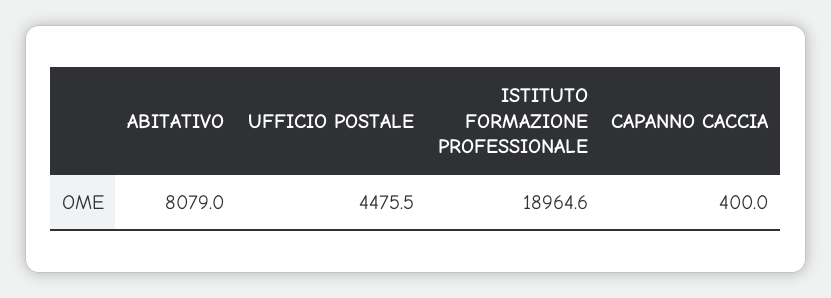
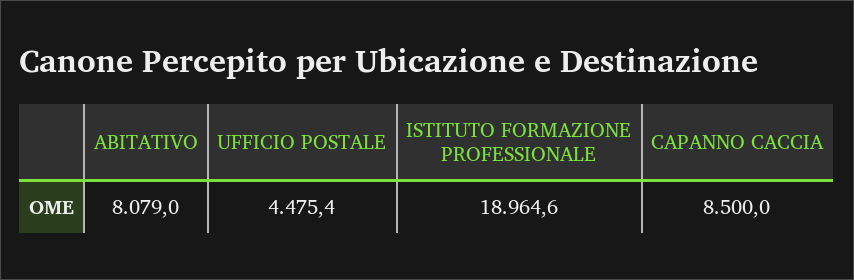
  {
    "ABITATIVO": 8079,
-   "UFFICIO POSTALE": 4475.5,
+   "UFFICIO POSTALE": 4475.4,
    "ISTITUTO FORMAZIONE PROFESSIONALE": 18964.6,
-   "CAPANNO CACCIA": 400
+   "CAPANNO CACCIA": 8500
  }

